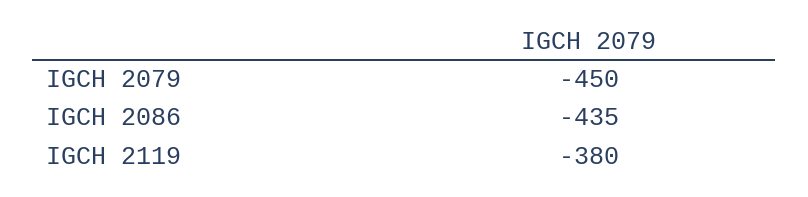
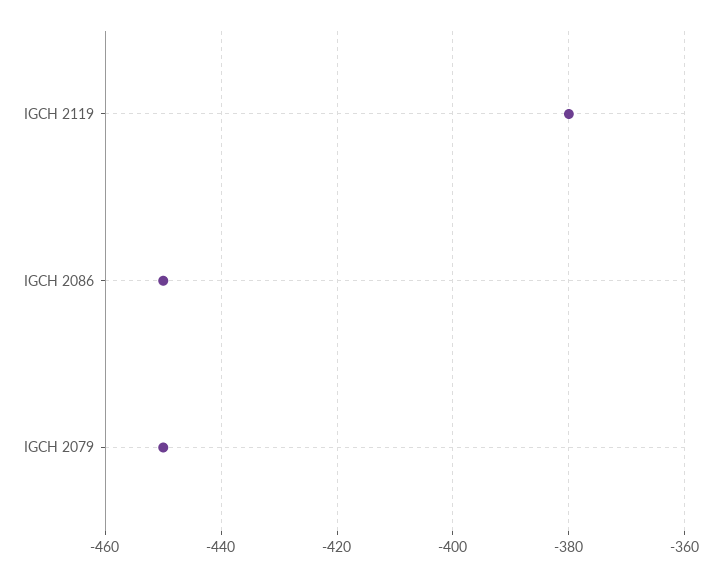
  {
    "IGCH 2079": -450,
-   "IGCH 2086": -435,
+   "IGCH 2086": -450,
    "IGCH 2119": -380
  }

